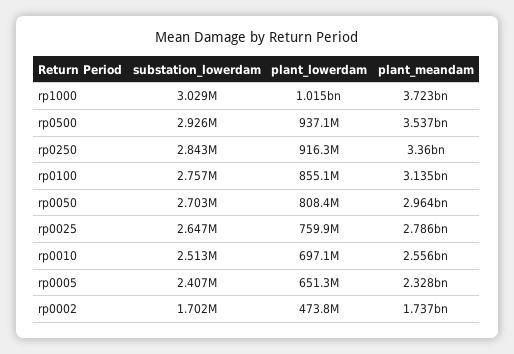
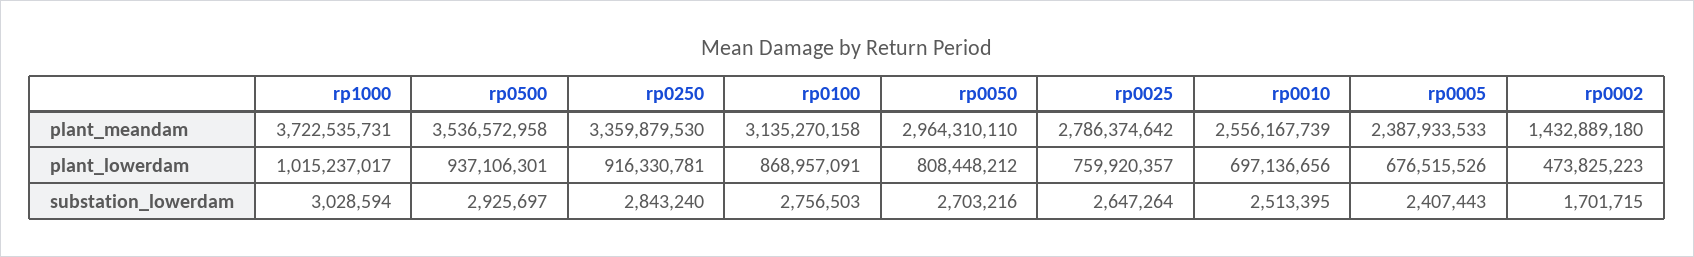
  {
    "substation_lowerdam": {
      "rp1000": 3028594,
      "rp0500": 2925697,
      "rp0250": 2843240,
      "rp0100": 2756503,
      "rp0050": 2703216,
      "rp0025": 2647264,
      "rp0010": 2513395,
      "rp0005": 2407443,
      "rp0002": 1701715
    },
    "plant_lowerdam": {
      "rp1000": 1015237017,
      "rp0500": 937106301,
      "rp0250": 916330781,
-     "rp0100": 855100000,
+     "rp0100": 868957091,
      "rp0050": 808448212,
      "rp0025": 759920357,
      "rp0010": 697136656,
-     "rp0005": 651300000,
+     "rp0005": 676515526,
      "rp0002": 473825223
    },
    "plant_meandam": {
      "rp1000": 3722535731,
      "rp0500": 3536572958,
      "rp0250": 3359879530,
      "rp0100": 3135270158,
      "rp0050": 2964310110,
      "rp0025": 2786374642,
      "rp0010": 2556167739,
-     "rp0005": 2328000000,
+     "rp0005": 2387933533,
-     "rp0002": 1737000000
+     "rp0002": 1432889180
    }
  }

